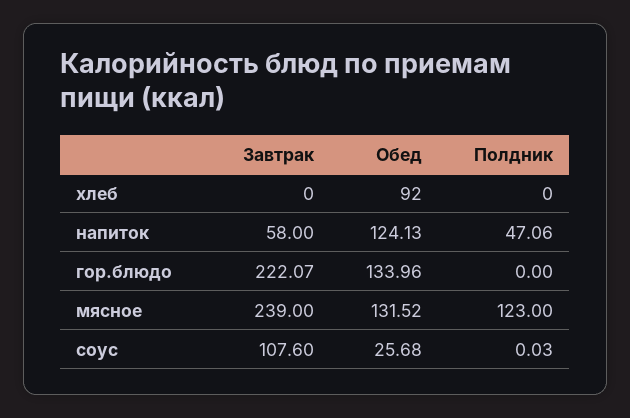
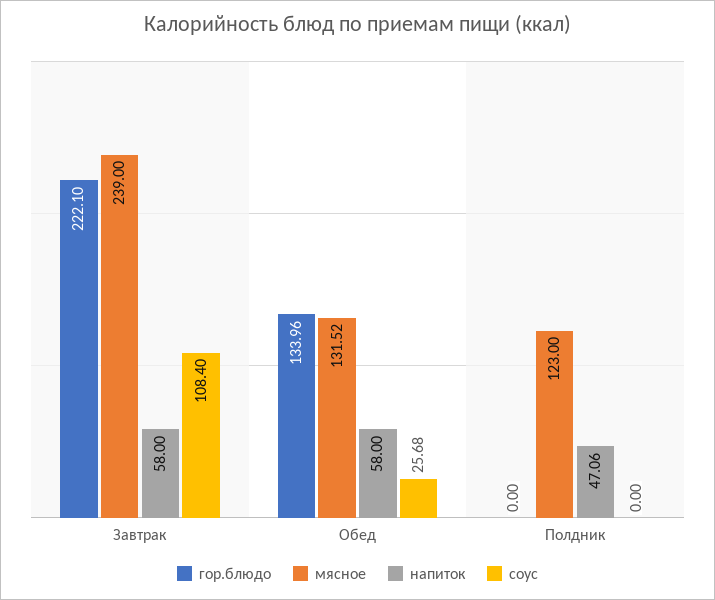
  {
-   "хлеб": {
-     "Завтрак": 0,
-     "Обед": 92,
-     "Полдник": 0
-   },
    "напиток": {
      "Завтрак": 58,
-     "Обед": 124.13,
+     "Обед": 58,
      "Полдник": 47.06
    },
    "гор.блюдо": {
-     "Завтрак": 222.07,
+     "Завтрак": 222.1,
      "Обед": 133.96,
      "Полдник": 0
    },
    "мясное": {
      "Завтрак": 239,
      "Обед": 131.52,
      "Полдник": 123
    },
    "соус": {
-     "Завтрак": 107.6,
+     "Завтрак": 108.4,
      "Обед": 25.68,
-     "Полдник": 0.03
+     "Полдник": 0
    }
  }

